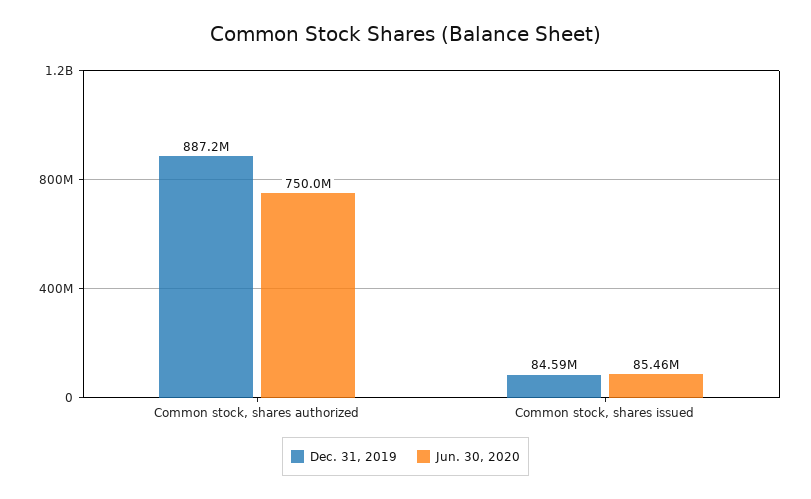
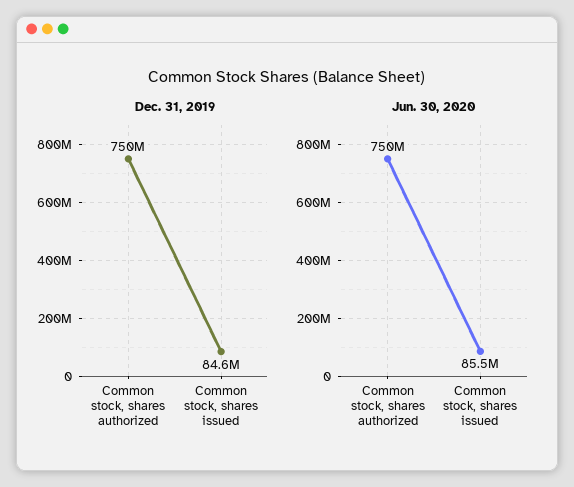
  {
    "Dec. 31, 2019": {
-     "Common stock, shares authorized": 887200000,
+     "Common stock, shares authorized": 750000000,
      "Common stock, shares issued": 84590000
    },
    "Jun. 30, 2020": {
      "Common stock, shares authorized": 750000000,
      "Common stock, shares issued": 85460000
    }
  }

